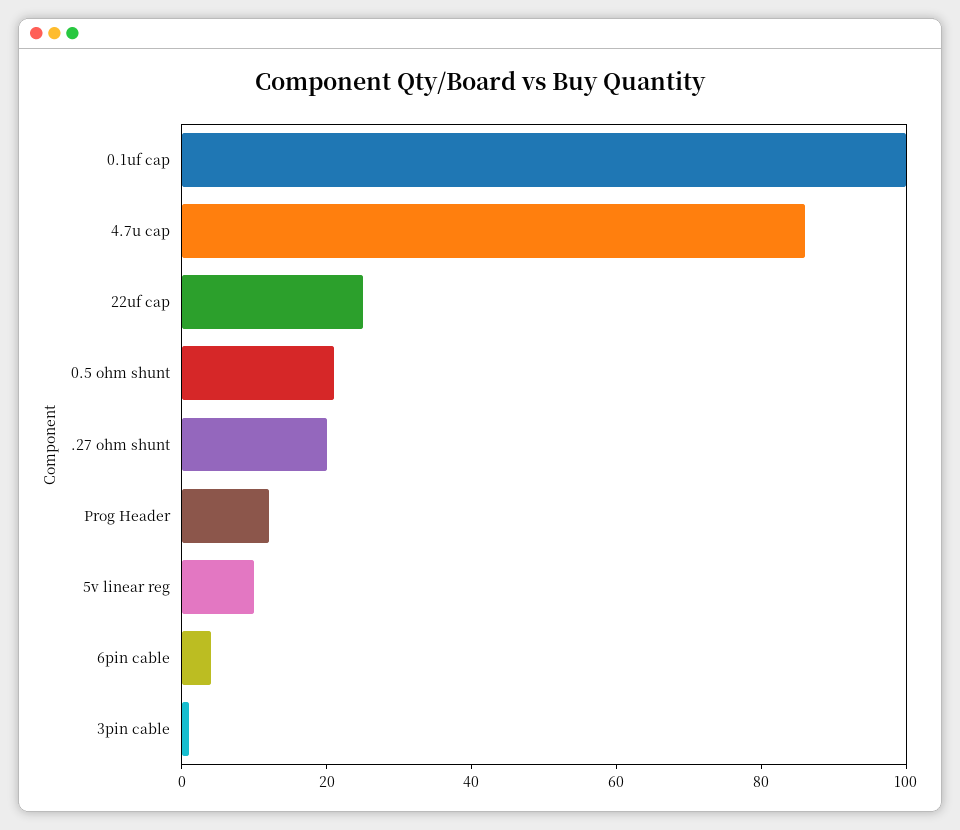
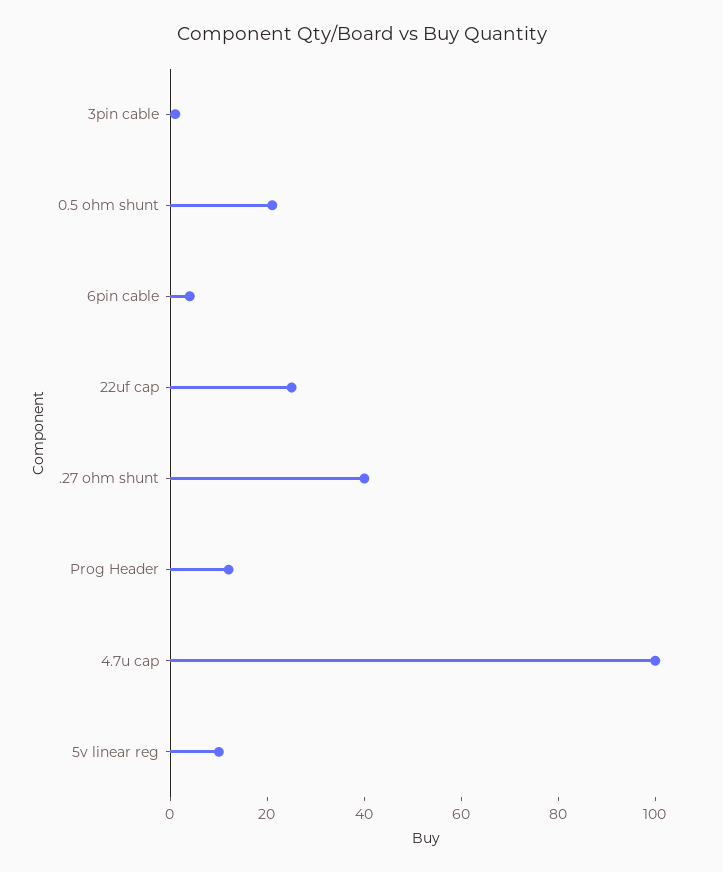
  {
-   "0.1uf cap": 100,
-   "4.7u cap": 85,
+   "4.7u cap": 100,
    "22uf cap": 25,
    "0.5 ohm shunt": 20,
-   ".27 ohm shunt": 20,
+   ".27 ohm shunt": 40,
    "Prog Header": 10,
    "5v linear reg": 10,
    "6pin cable": 5,
    "3pin cable": 0
  }

